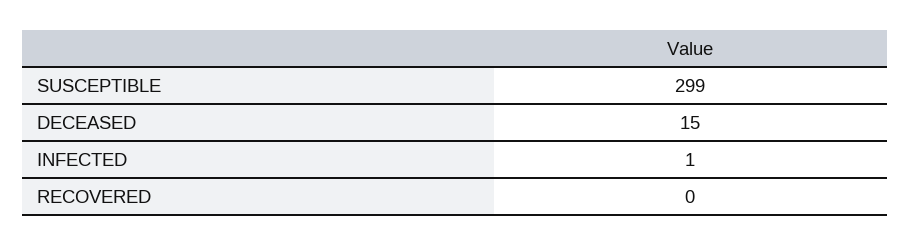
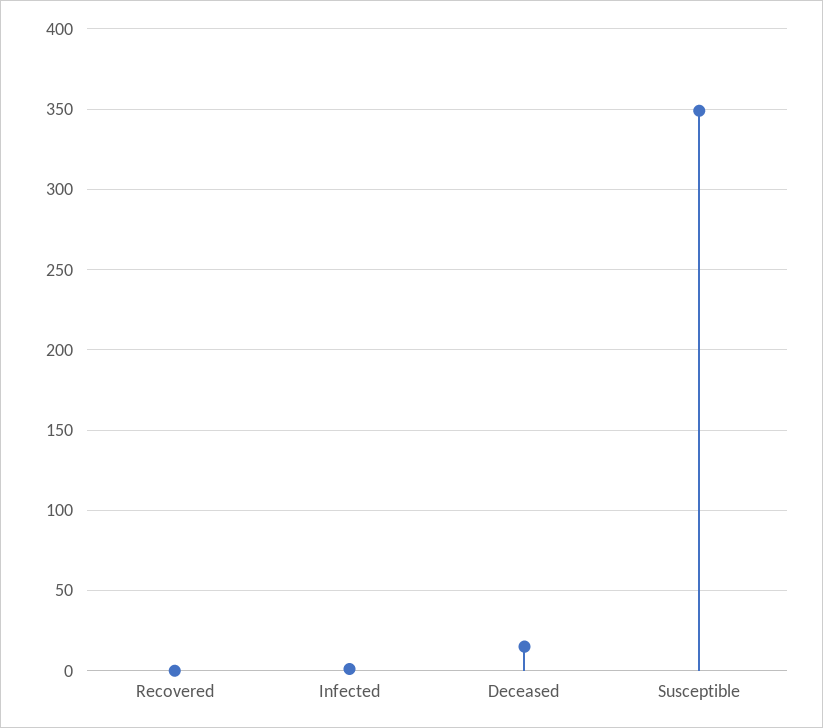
  {
-   "SUSCEPTIBLE": 299,
+   "SUSCEPTIBLE": 350,
    "DECEASED": 15,
    "INFECTED": 1,
    "RECOVERED": 0
  }

